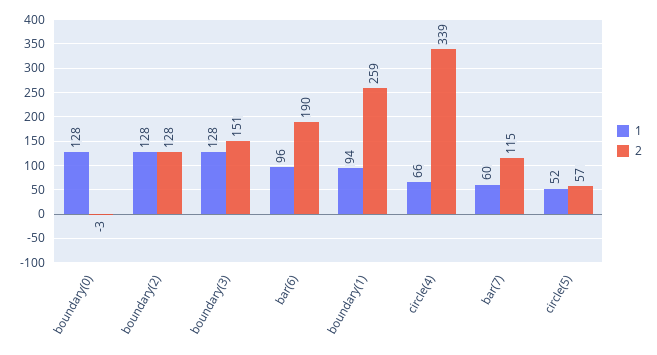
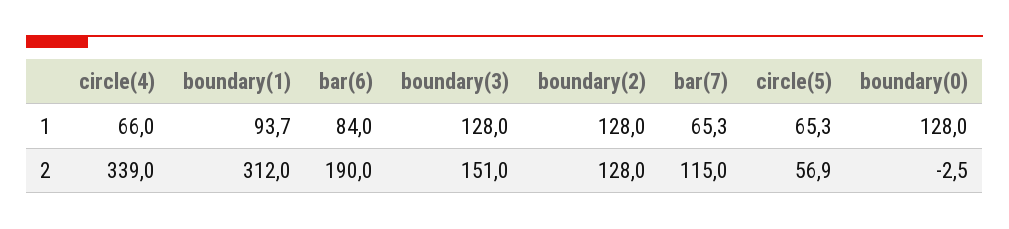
  {
    "1": {
      "boundary(0)": 128,
      "boundary(2)": 128,
      "boundary(3)": 128,
-     "bar(6)": 96,
+     "bar(6)": 84,
      "boundary(1)": 93.7,
      "circle(4)": 66,
-     "bar(7)": 60,
+     "bar(7)": 65.3,
-     "circle(5)": 52
+     "circle(5)": 65.3
    },
    "2": {
      "boundary(0)": -2.5,
      "boundary(2)": 128,
      "boundary(3)": 151,
      "bar(6)": 190,
-     "boundary(1)": 259,
+     "boundary(1)": 312,
      "circle(4)": 339,
      "bar(7)": 115,
      "circle(5)": 56.9
    }
  }

